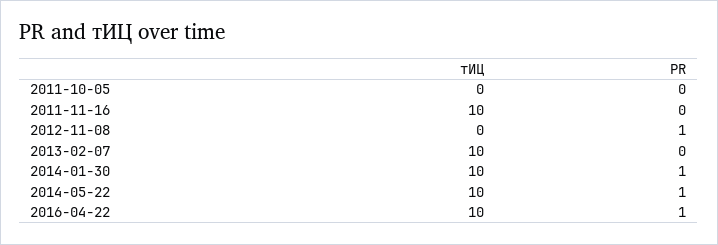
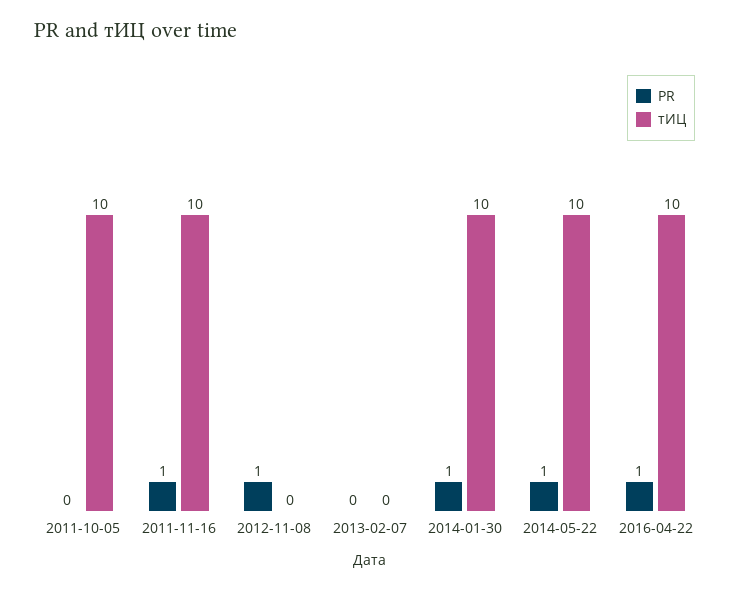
  {
    "тИЦ": {
-     "2011-10-05": 0,
+     "2011-10-05": 10,
      "2011-11-16": 10,
      "2012-11-08": 0,
-     "2013-02-07": 10,
+     "2013-02-07": 0,
      "2014-01-30": 10,
      "2014-05-22": 10,
      "2016-04-22": 10
    },
    "PR": {
      "2011-10-05": 0,
-     "2011-11-16": 0,
+     "2011-11-16": 1,
      "2012-11-08": 1,
      "2013-02-07": 0,
      "2014-01-30": 1,
      "2014-05-22": 1,
      "2016-04-22": 1
    }
  }

